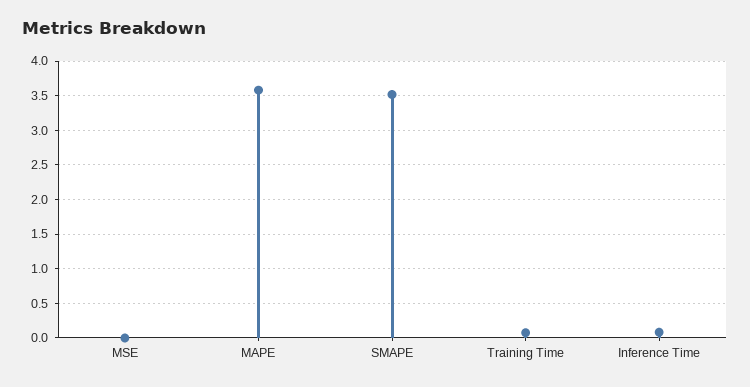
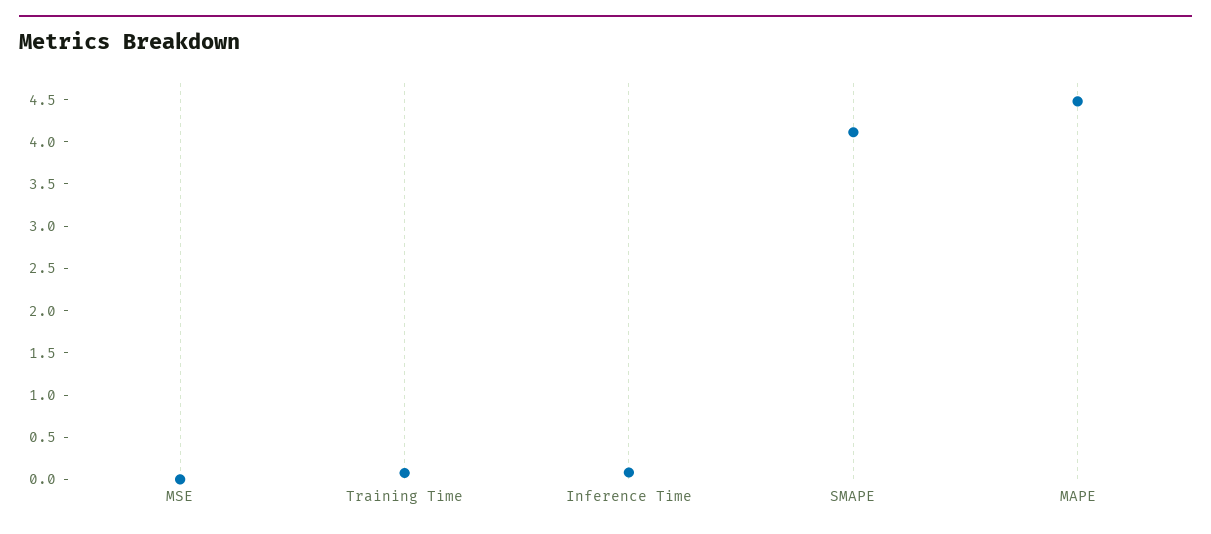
  {
    "MSE": 0,
-   "MAPE": 3.6,
+   "MAPE": 4.5,
-   "SMAPE": 3.5,
+   "SMAPE": 4.1,
    "Training Time": 0.1,
    "Inference Time": 0.1
  }

